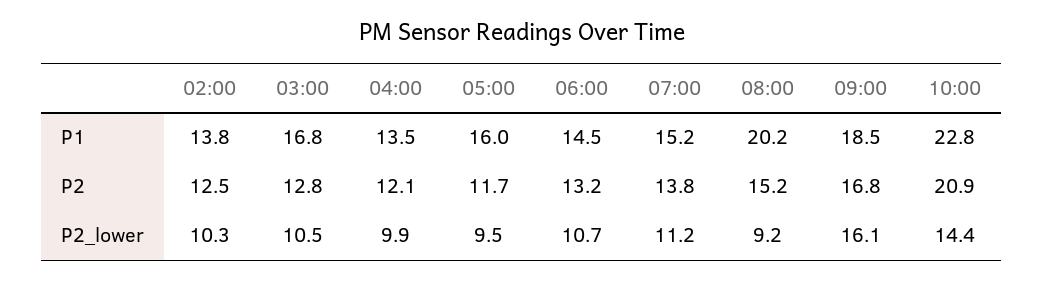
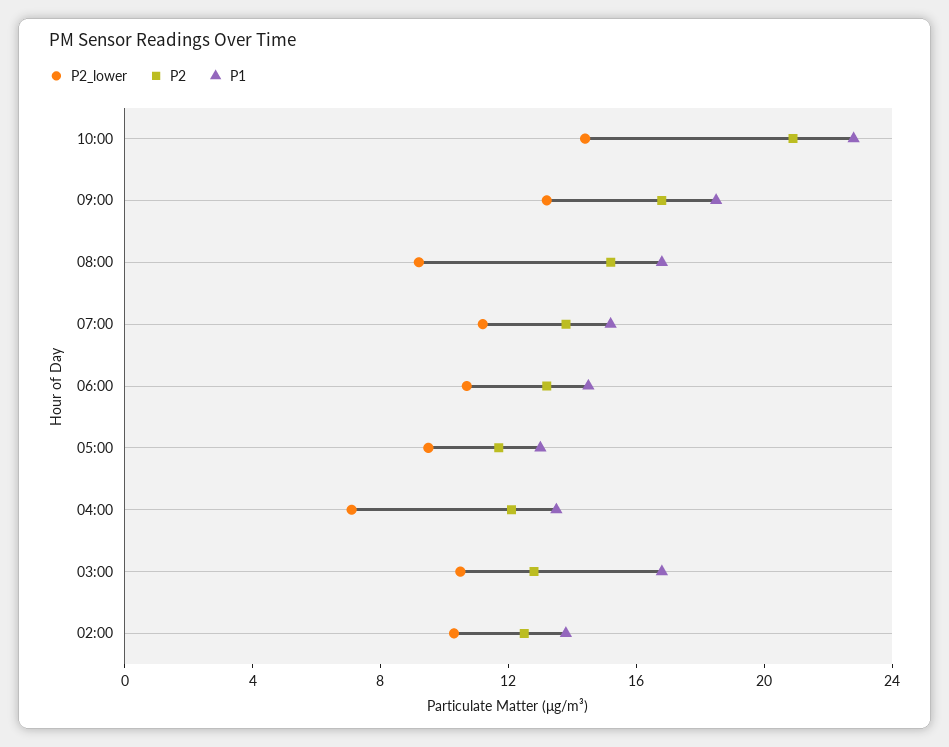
  {
    "P1": {
      "02:00": 13.8,
      "03:00": 16.8,
      "04:00": 13.5,
-     "05:00": 16,
+     "05:00": 13,
      "06:00": 14.5,
      "07:00": 15.2,
-     "08:00": 20.2,
+     "08:00": 17,
      "09:00": 18.5,
      "10:00": 22.8
    },
    "P2": {
      "02:00": 12.5,
      "03:00": 12.8,
      "04:00": 12.1,
      "05:00": 11.7,
      "06:00": 13.2,
      "07:00": 13.8,
      "08:00": 15.2,
      "09:00": 16.8,
      "10:00": 20.9
    },
    "P2_lower": {
      "02:00": 10.3,
      "03:00": 10.5,
-     "04:00": 9.9,
+     "04:00": 7,
      "05:00": 9.5,
      "06:00": 10.7,
      "07:00": 11.2,
      "08:00": 9.2,
-     "09:00": 16.1,
+     "09:00": 13,
      "10:00": 14.4
    }
  }

